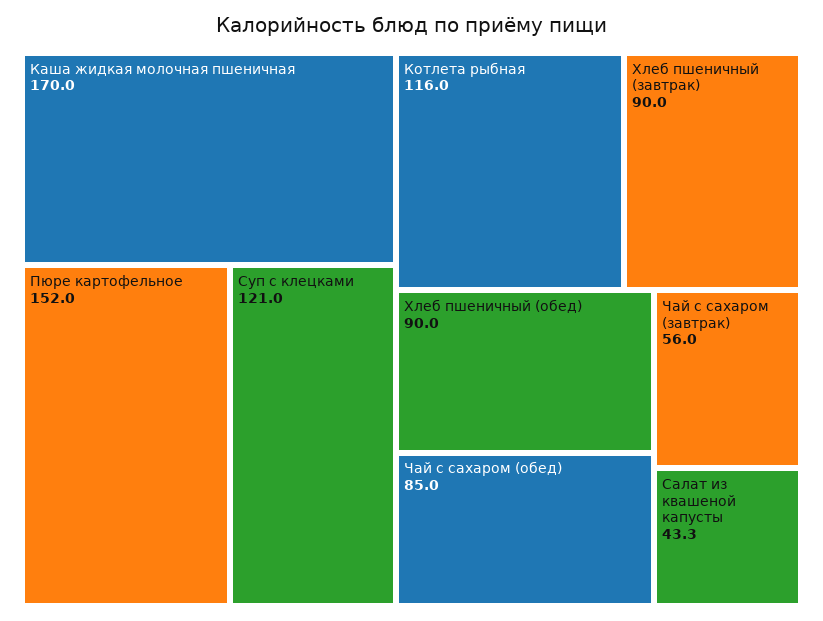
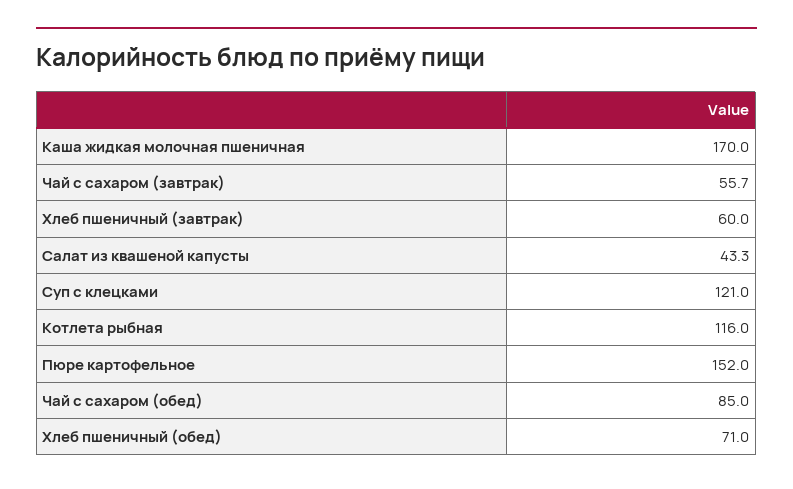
  {
    "Каша жидкая молочная пшеничная": 170,
    "Пюре картофельное": 152,
    "Суп с клецками": 121,
    "Котлета рыбная": 116,
-   "Хлеб пшеничный (завтрак)": 90,
+   "Хлеб пшеничный (завтрак)": 60,
-   "Хлеб пшеничный (обед)": 90,
+   "Хлеб пшеничный (обед)": 71,
    "Чай с сахаром (обед)": 85,
-   "Чай с сахаром (завтрак)": 56,
+   "Чай с сахаром (завтрак)": 55.7,
    "Салат из квашеной капусты": 43.3
  }

